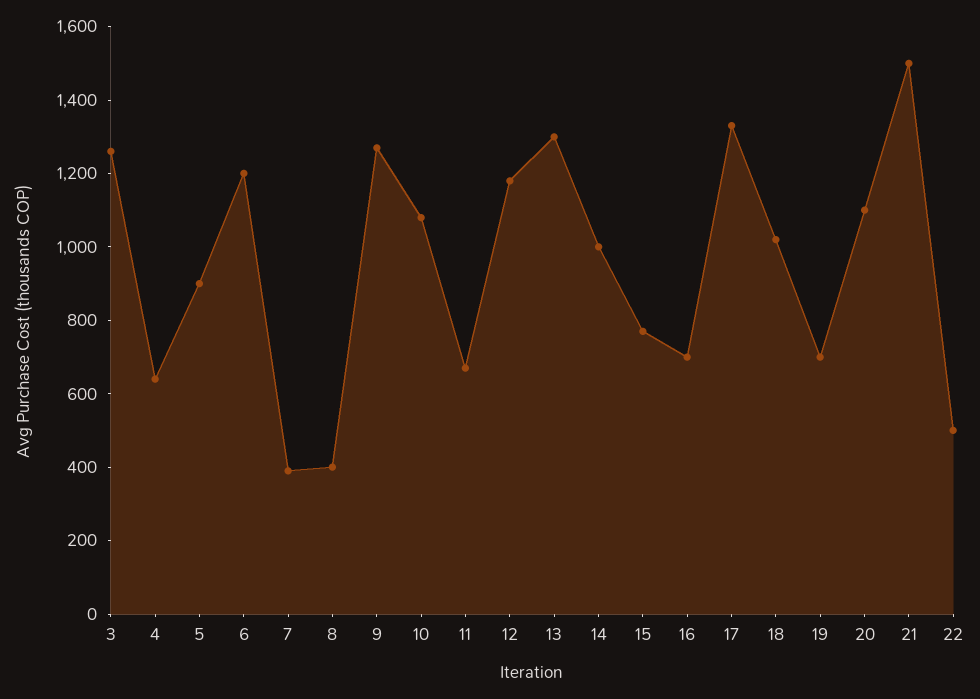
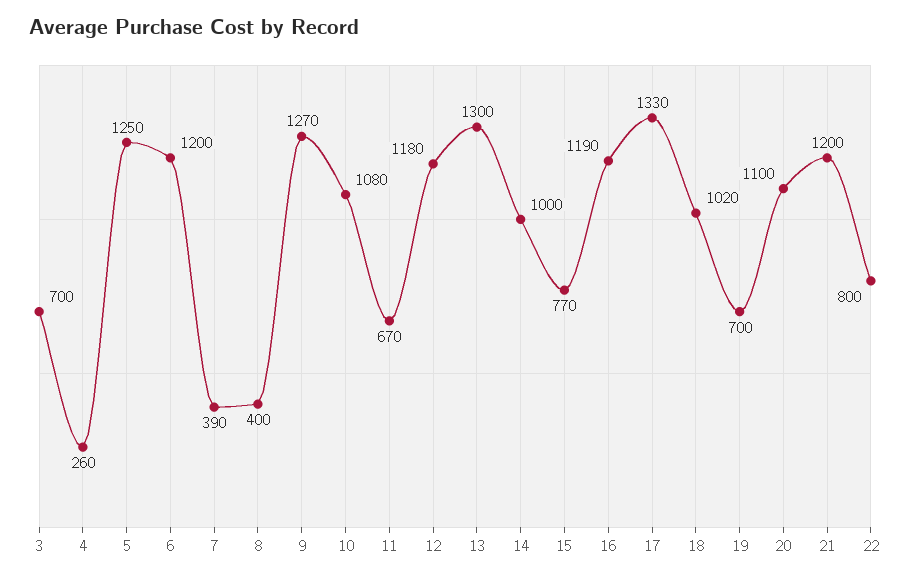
  {
-   "3": 1250,
+   "3": 700,
-   "4": 650,
+   "4": 260,
-   "5": 900,
+   "5": 1250,
    "6": 1200,
    "7": 390,
    "8": 400,
    "9": 1270,
    "10": 1080,
    "11": 670,
    "12": 1180,
    "13": 1300,
    "14": 1000,
    "15": 770,
-   "16": 700,
+   "16": 1190,
    "17": 1330,
    "18": 1020,
    "19": 700,
    "20": 1100,
-   "21": 1500,
+   "21": 1200,
-   "22": 500
+   "22": 800
  }

